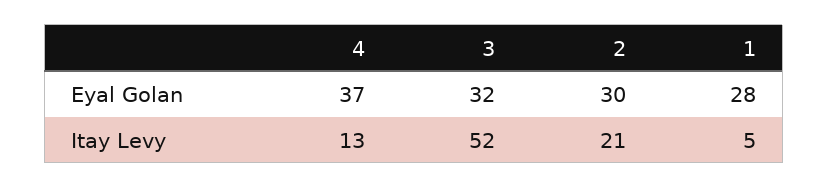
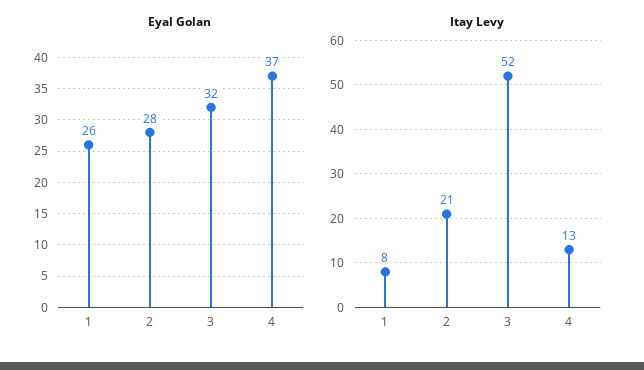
  {
    "Eyal Golan": {
      "4": 37,
      "3": 32,
-     "2": 30,
+     "2": 28,
-     "1": 28
+     "1": 26
    },
    "Itay Levy": {
      "4": 13,
      "3": 52,
      "2": 21,
-     "1": 5
+     "1": 8
    }
  }

